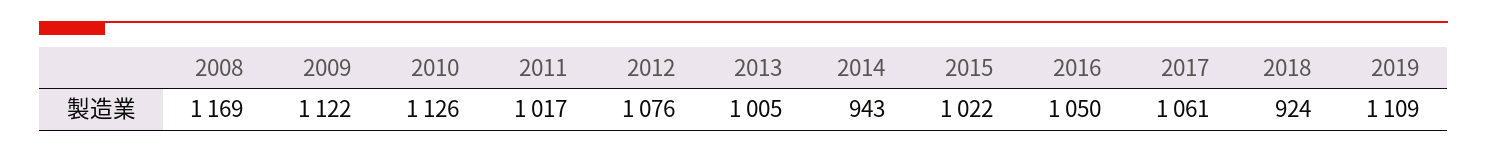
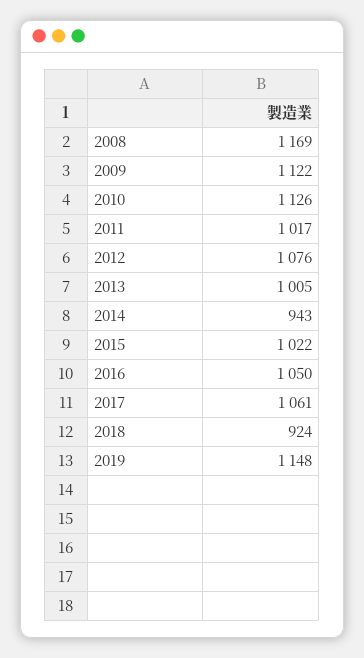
  {
    "2008": 1169,
    "2009": 1122,
    "2010": 1126,
    "2011": 1017,
    "2012": 1076,
    "2013": 1005,
    "2014": 943,
    "2015": 1022,
    "2016": 1050,
    "2017": 1061,
    "2018": 924,
-   "2019": 1109
+   "2019": 1148
  }

